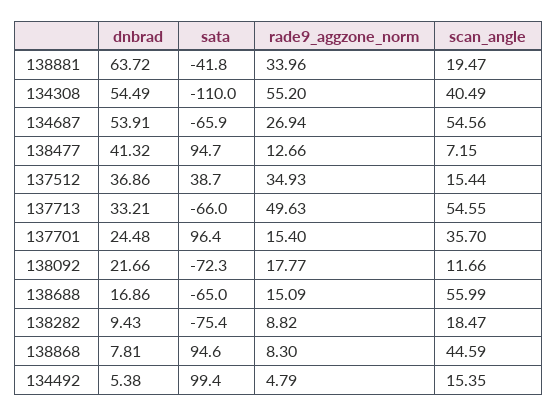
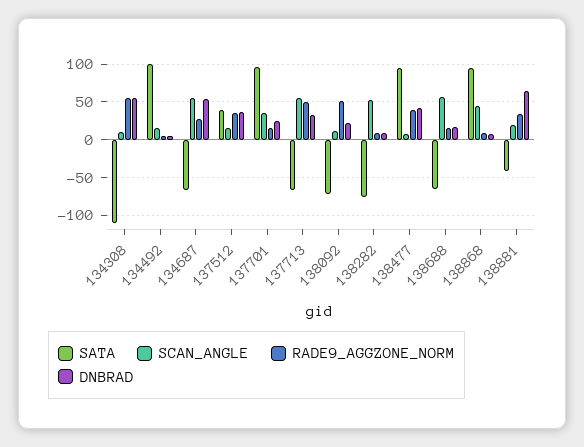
  {
    "dnbrad": {
      "138881": 63.72,
      "134308": 54.49,
      "134687": 53.91,
      "138477": 41.32,
      "137512": 36.86,
      "137713": 33.21,
      "137701": 24.48,
      "138092": 21.66,
      "138688": 16.86,
      "138282": 9.43,
      "138868": 7.81,
      "134492": 5.38
    },
    "sata": {
      "138881": -41.8,
      "134308": -110,
      "134687": -65.9,
      "138477": 94.7,
      "137512": 38.7,
      "137713": -66,
      "137701": 96.4,
      "138092": -72.3,
      "138688": -65,
      "138282": -75.4,
      "138868": 94.6,
      "134492": 99.4
    },
    "rade9_aggzone_norm": {
      "138881": 33.96,
      "134308": 55.2,
      "134687": 26.94,
-     "138477": 12.66,
+     "138477": 40,
      "137512": 34.93,
      "137713": 49.63,
      "137701": 15.4,
-     "138092": 17.77,
+     "138092": 50,
      "138688": 15.09,
      "138282": 8.82,
      "138868": 8.3,
      "134492": 4.79
    },
    "scan_angle": {
      "138881": 19.47,
-     "134308": 40.49,
+     "134308": 10,
      "134687": 54.56,
      "138477": 7.15,
      "137512": 15.44,
      "137713": 54.55,
      "137701": 35.7,
      "138092": 11.66,
      "138688": 55.99,
-     "138282": 18.47,
+     "138282": 50,
      "138868": 44.59,
      "134492": 15.35
    }
  }

